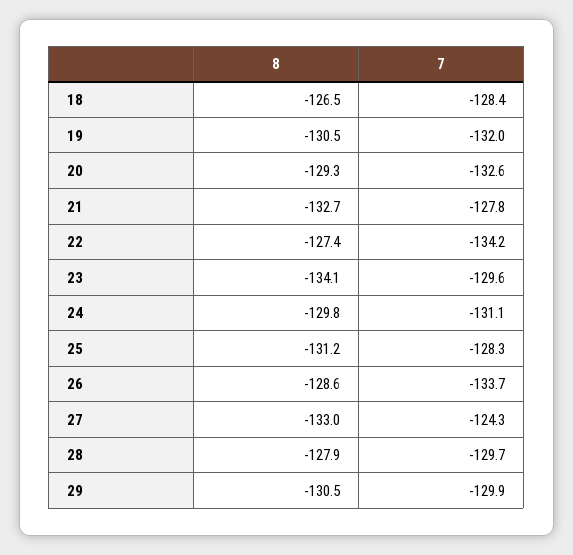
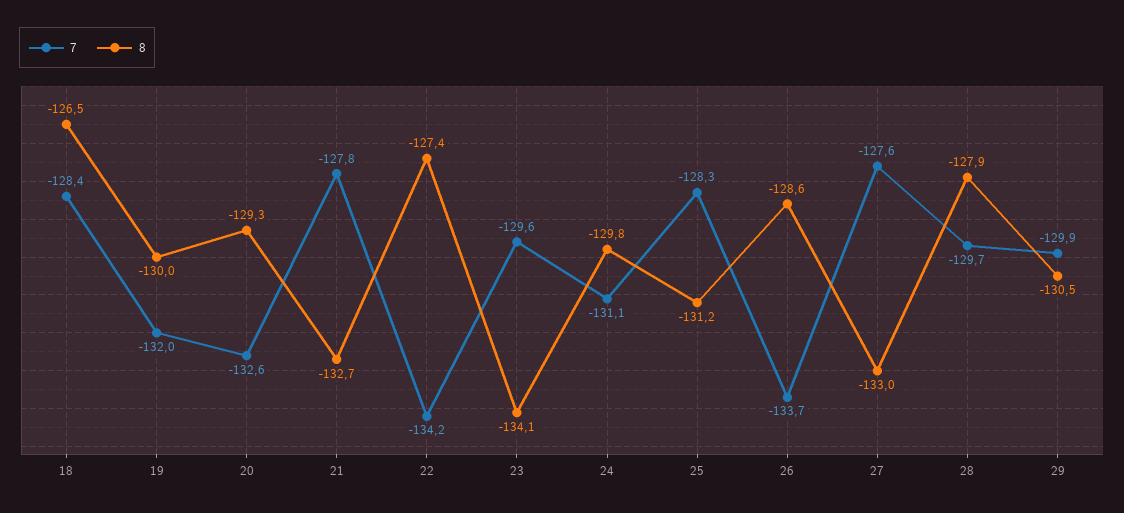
  {
    "8": {
      "18": -126.5,
-     "19": -130.5,
+     "19": -130,
      "20": -129.3,
      "21": -132.7,
      "22": -127.4,
      "23": -134.1,
      "24": -129.8,
      "25": -131.2,
      "26": -128.6,
      "27": -133,
      "28": -127.9,
      "29": -130.5
    },
    "7": {
      "18": -128.4,
      "19": -132,
      "20": -132.6,
      "21": -127.8,
      "22": -134.2,
      "23": -129.6,
      "24": -131.1,
      "25": -128.3,
      "26": -133.7,
-     "27": -124.3,
+     "27": -127.6,
      "28": -129.7,
      "29": -129.9
    }
  }

